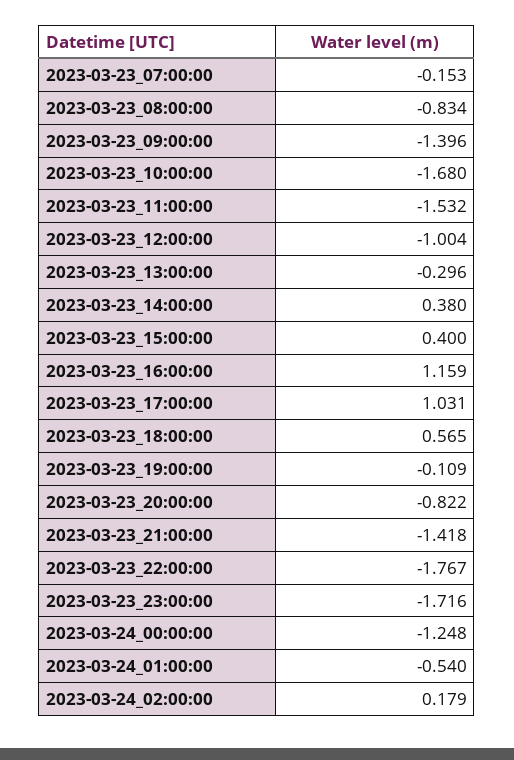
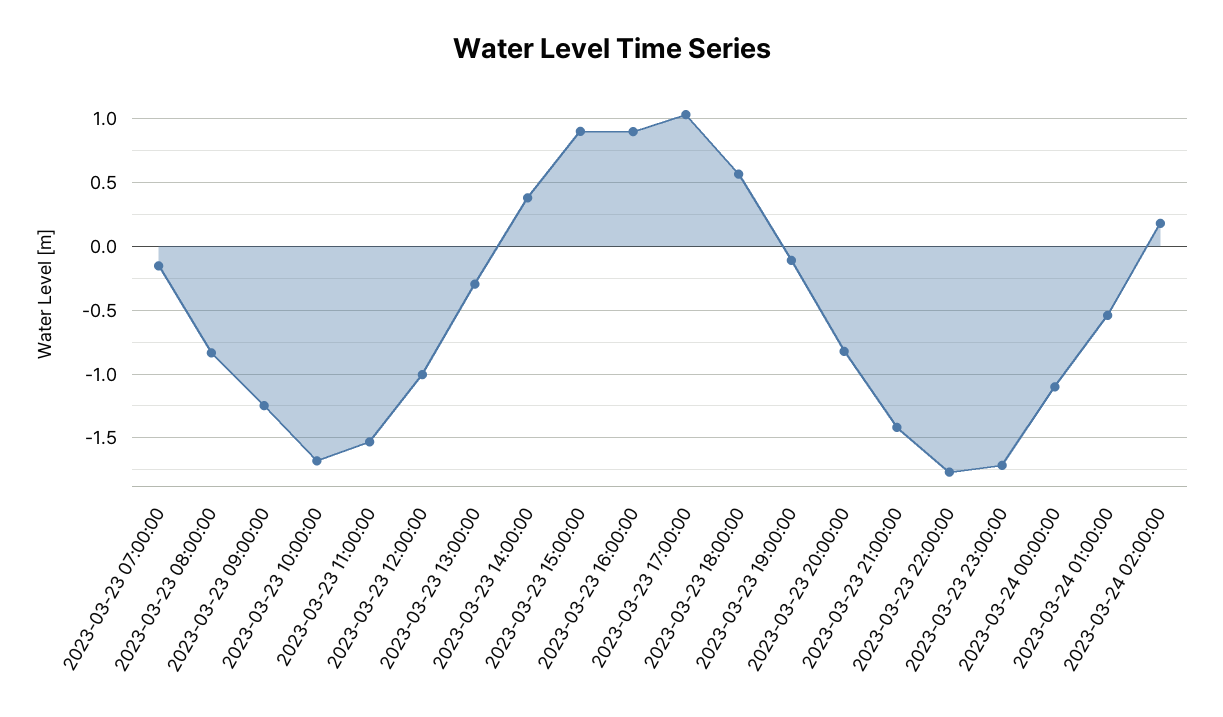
  {
    "2023-03-23_07:00:00": -0.153,
    "2023-03-23_08:00:00": -0.834,
-   "2023-03-23_09:00:00": -1.396,
+   "2023-03-23_09:00:00": -1.25,
    "2023-03-23_10:00:00": -1.68,
    "2023-03-23_11:00:00": -1.532,
    "2023-03-23_12:00:00": -1.004,
    "2023-03-23_13:00:00": -0.296,
    "2023-03-23_14:00:00": 0.38,
-   "2023-03-23_15:00:00": 0.4,
+   "2023-03-23_15:00:00": 0.9,
-   "2023-03-23_16:00:00": 1.159,
+   "2023-03-23_16:00:00": 0.9,
    "2023-03-23_17:00:00": 1.031,
    "2023-03-23_18:00:00": 0.565,
    "2023-03-23_19:00:00": -0.109,
    "2023-03-23_20:00:00": -0.822,
    "2023-03-23_21:00:00": -1.418,
    "2023-03-23_22:00:00": -1.767,
    "2023-03-23_23:00:00": -1.716,
-   "2023-03-24_00:00:00": -1.248,
+   "2023-03-24_00:00:00": -1.1,
    "2023-03-24_01:00:00": -0.54,
    "2023-03-24_02:00:00": 0.179
  }

